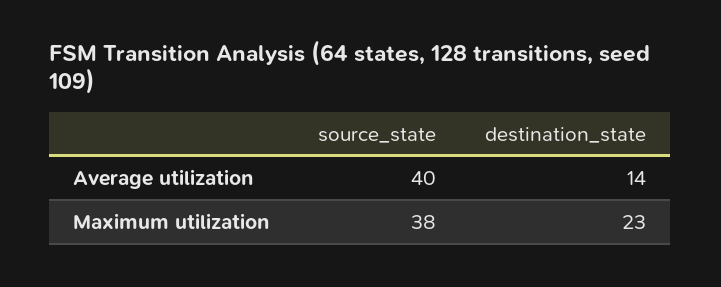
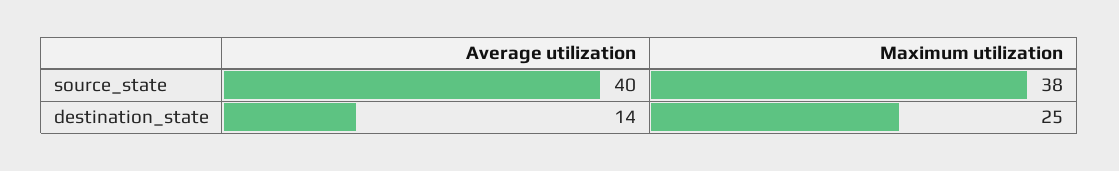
  {
    "source_state": {
      "Average utilization": 40,
      "Maximum utilization": 38
    },
    "destination_state": {
      "Average utilization": 14,
-     "Maximum utilization": 23
+     "Maximum utilization": 25
    }
  }

